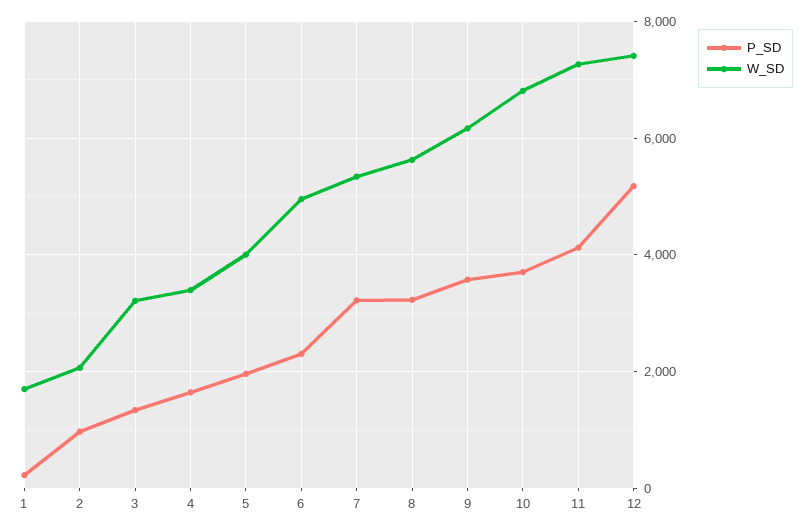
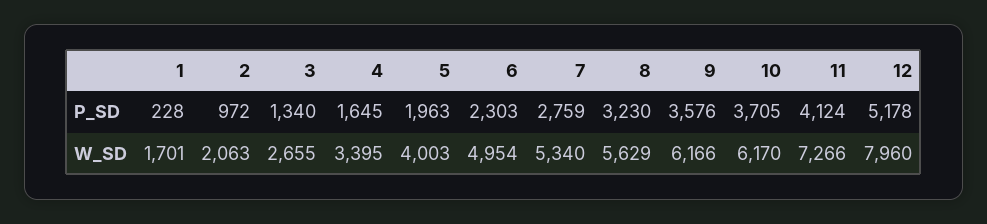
  {
    "P_SD": {
      "1": 228,
      "2": 972,
      "3": 1340,
      "4": 1645,
      "5": 1963,
      "6": 2303,
-     "7": 3200,
+     "7": 2759,
      "8": 3230,
      "9": 3576,
      "10": 3705,
      "11": 4124,
      "12": 5178
    },
    "W_SD": {
      "1": 1701,
      "2": 2063,
-     "3": 3200,
+     "3": 2655,
      "4": 3395,
      "5": 4003,
      "6": 4954,
      "7": 5340,
      "8": 5629,
      "9": 6166,
-     "10": 6800,
+     "10": 6170,
      "11": 7266,
-     "12": 7400
+     "12": 7960
    }
  }

